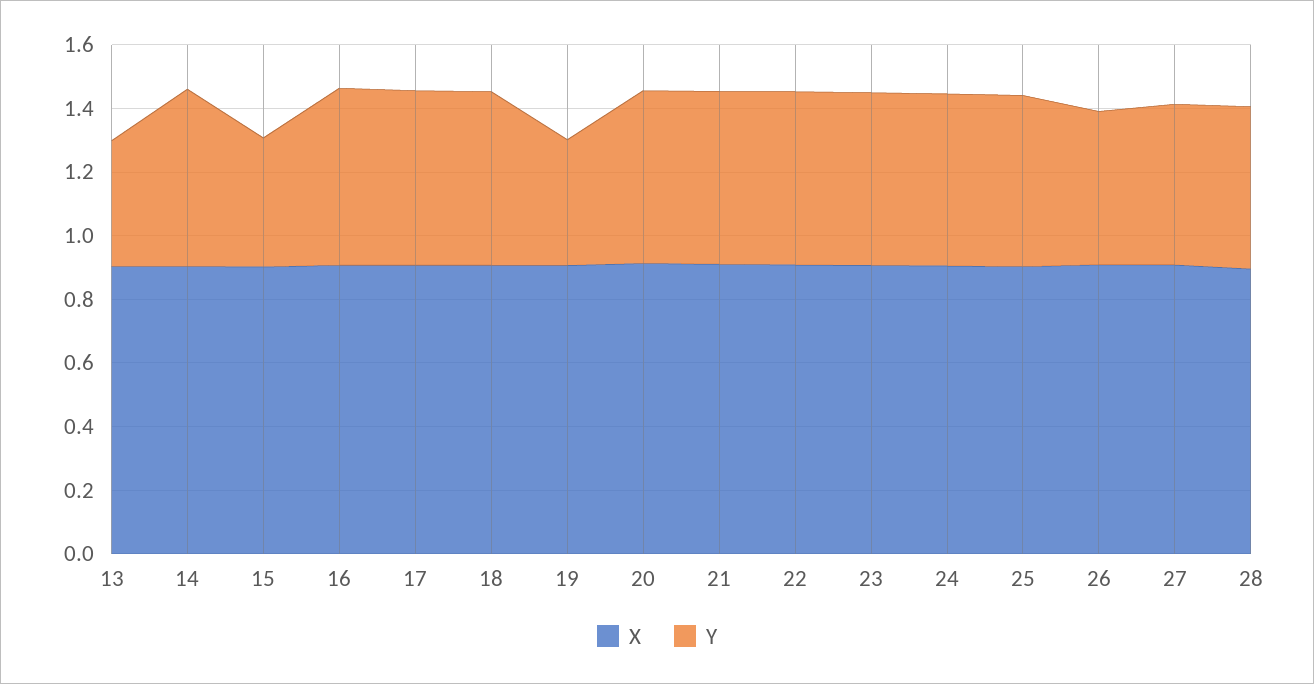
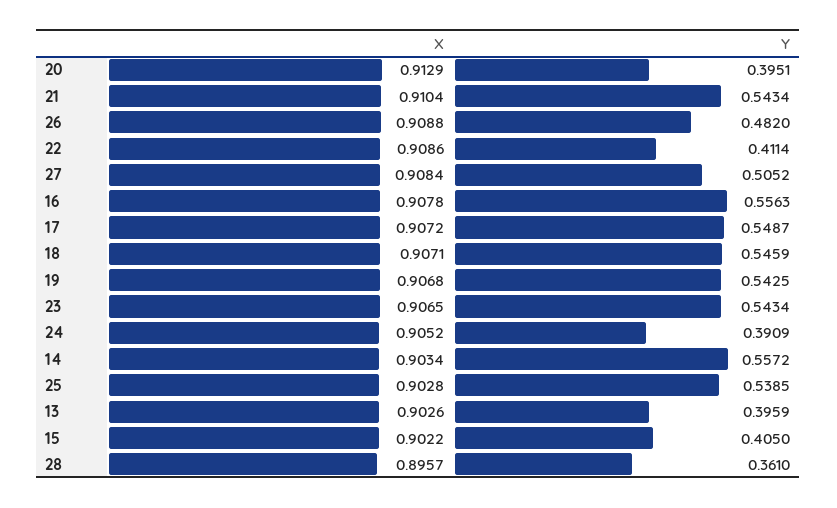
  {
    "X": {
      "13": 0.9026,
      "14": 0.9034,
      "15": 0.9022,
      "16": 0.9078,
      "17": 0.9072,
      "18": 0.9071,
      "19": 0.9068,
      "20": 0.9129,
      "21": 0.9104,
      "22": 0.9086,
      "23": 0.9065,
      "24": 0.9052,
      "25": 0.9028,
      "26": 0.9088,
      "27": 0.9084,
      "28": 0.8957
    },
    "Y": {
      "13": 0.3959,
      "14": 0.5572,
      "15": 0.405,
      "16": 0.5563,
      "17": 0.5487,
      "18": 0.5459,
-     "19": 0.4,
+     "19": 0.5425,
-     "20": 0.55,
+     "20": 0.3951,
      "21": 0.5434,
-     "22": 0.55,
+     "22": 0.4114,
      "23": 0.5434,
-     "24": 0.55,
+     "24": 0.3909,
      "25": 0.5385,
      "26": 0.482,
      "27": 0.5052,
-     "28": 0.5
+     "28": 0.361
    }
  }

